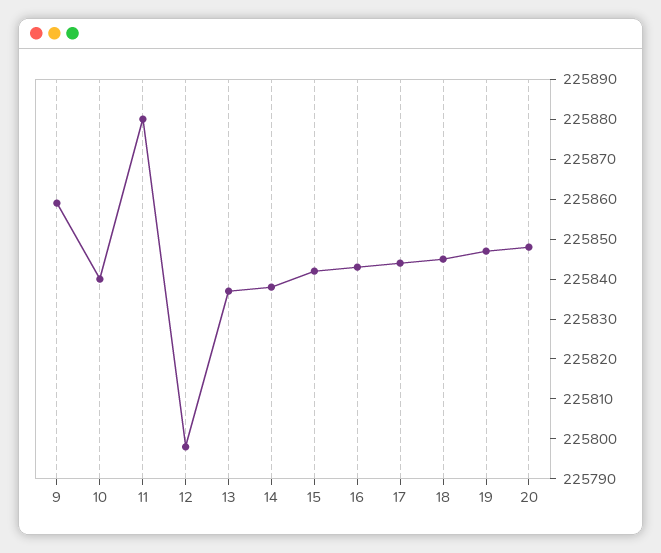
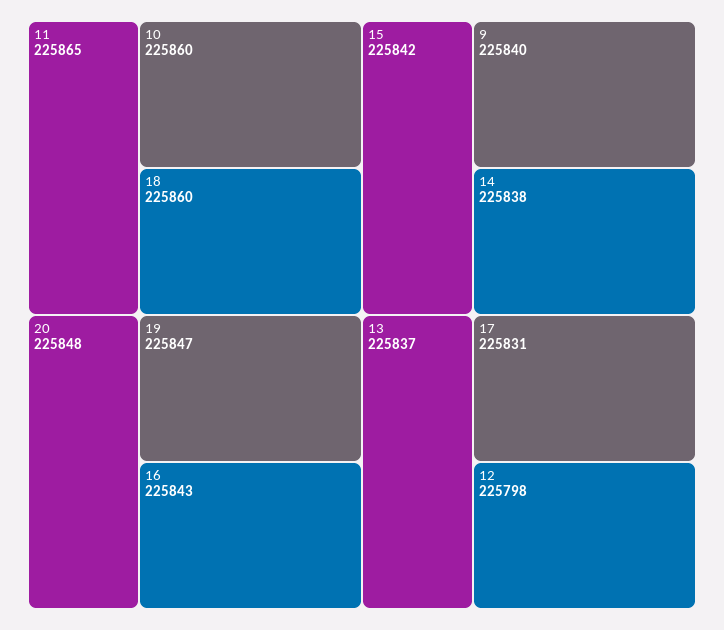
  {
-   "9": 225860,
+   "9": 225840,
-   "10": 225840,
+   "10": 225860,
-   "11": 225880,
+   "11": 225865,
    "12": 225798,
    "13": 225837,
    "14": 225838,
    "15": 225842,
    "16": 225843,
-   "17": 225845,
+   "17": 225831,
-   "18": 225845,
+   "18": 225860,
    "19": 225847,
    "20": 225848
  }

